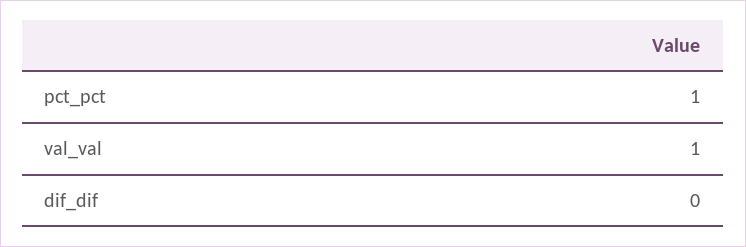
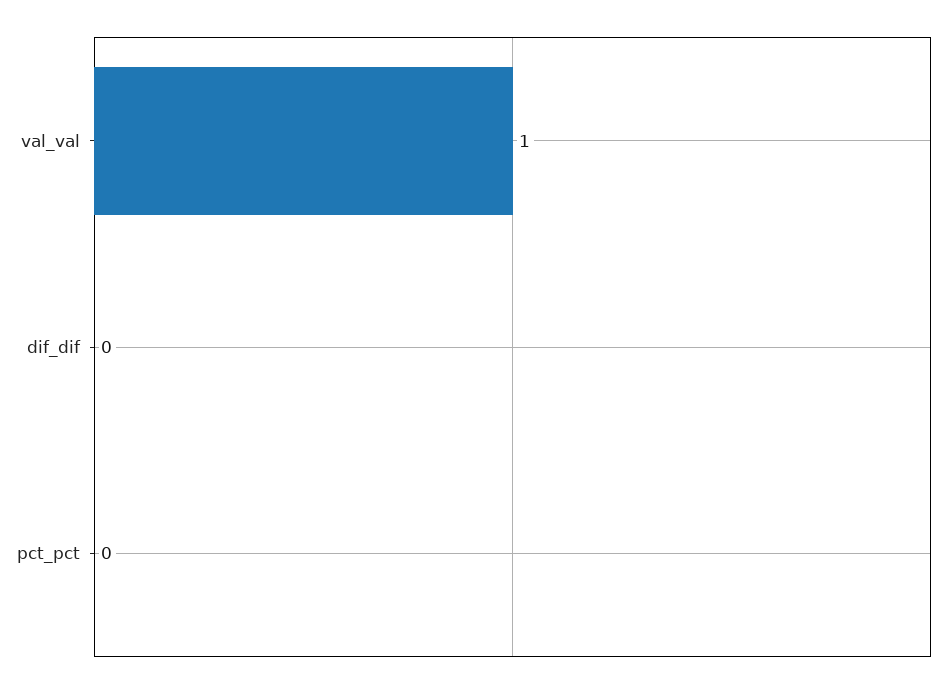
  {
-   "pct_pct": 1,
+   "pct_pct": 0,
    "val_val": 1,
    "dif_dif": 0
  }

